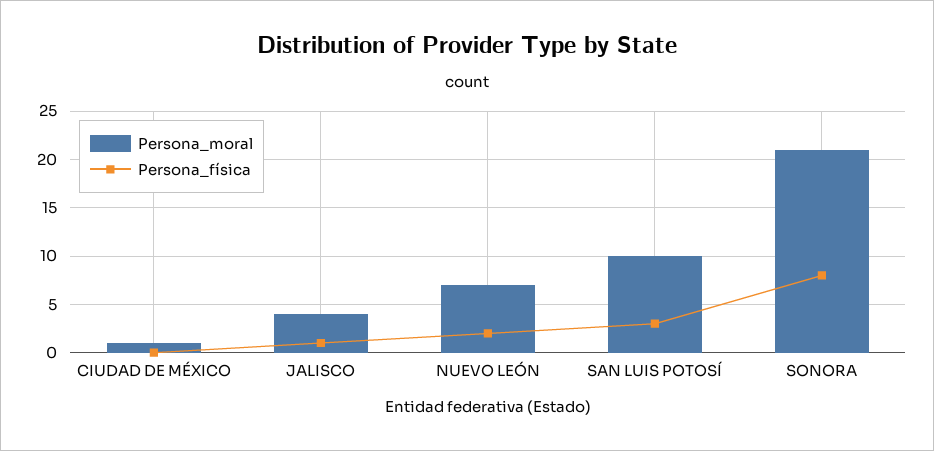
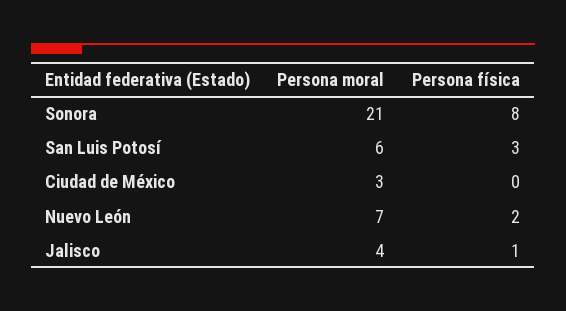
  {
    "Persona_moral": {
-     "CIUDAD DE MÉXICO": 1,
+     "CIUDAD DE MÉXICO": 3,
      "JALISCO": 4,
      "NUEVO LEÓN": 7,
-     "SAN LUIS POTOSÍ": 10,
+     "SAN LUIS POTOSÍ": 6,
      "SONORA": 21
    },
    "Persona_física": {
      "CIUDAD DE MÉXICO": 0,
      "JALISCO": 1,
      "NUEVO LEÓN": 2,
      "SAN LUIS POTOSÍ": 3,
      "SONORA": 8
    }
  }

